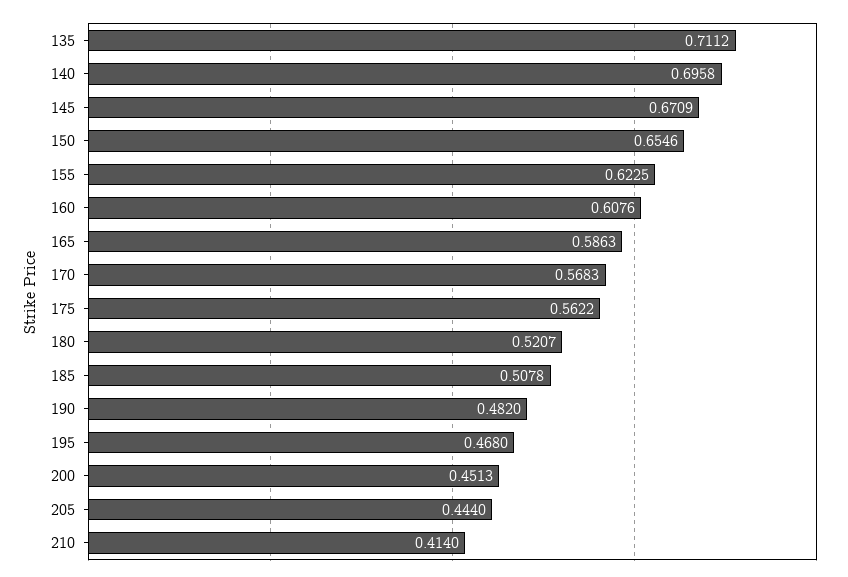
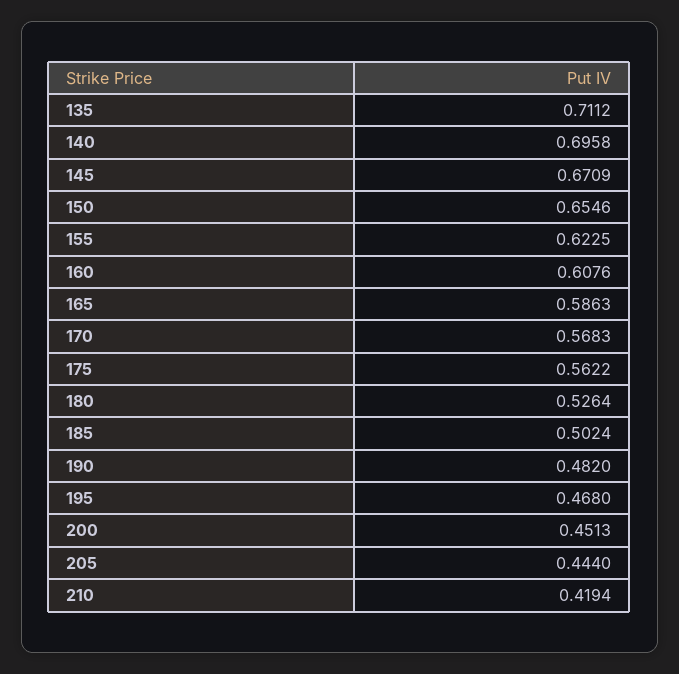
  {
    "135": 0.7112,
    "140": 0.6958,
    "145": 0.6709,
    "150": 0.6546,
    "155": 0.6225,
    "160": 0.6076,
    "165": 0.5863,
    "170": 0.5683,
    "175": 0.5622,
-   "180": 0.5207,
+   "180": 0.5264,
-   "185": 0.5078,
+   "185": 0.5024,
    "190": 0.482,
    "195": 0.468,
    "200": 0.4513,
    "205": 0.444,
-   "210": 0.414
+   "210": 0.4194
  }

